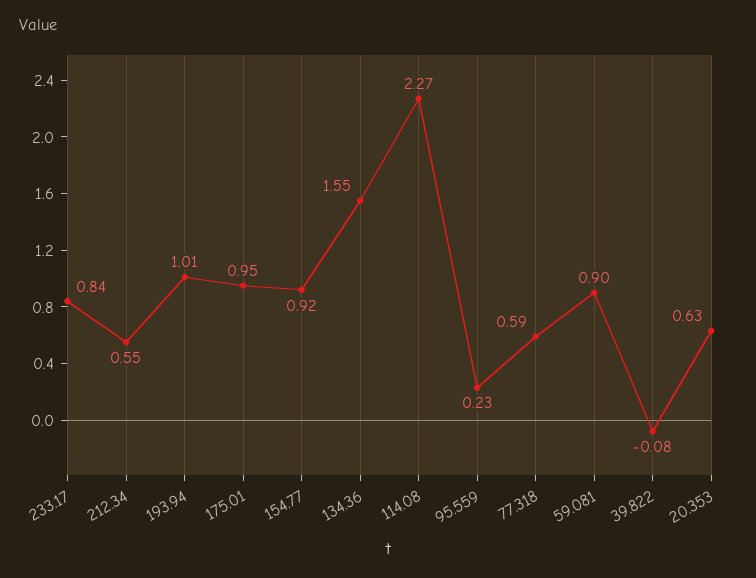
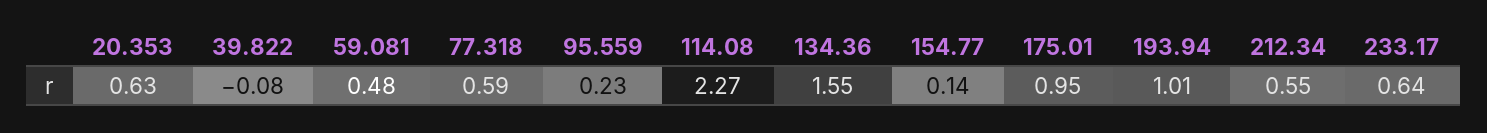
  {
-   "233.17": 0.84,
+   "233.17": 0.64,
    "212.34": 0.55,
    "193.94": 1.01,
    "175.01": 0.95,
-   "154.77": 0.92,
+   "154.77": 0.14,
    "134.36": 1.55,
    "114.08": 2.27,
    "95.559": 0.23,
    "77.318": 0.59,
-   "59.081": 0.9,
+   "59.081": 0.48,
    "39.822": -0.08,
    "20.353": 0.63
  }

